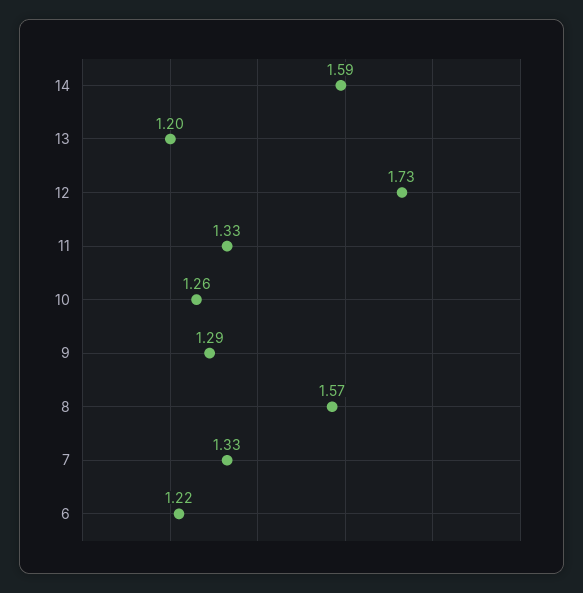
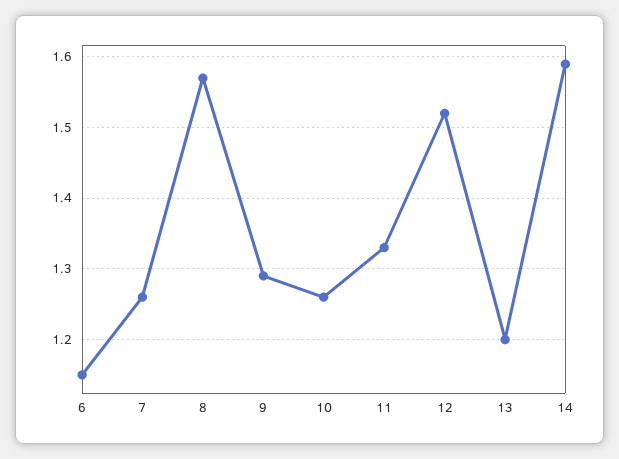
  {
    "14": 1.59,
    "13": 1.2,
-   "12": 1.73,
+   "12": 1.52,
    "11": 1.33,
    "10": 1.26,
    "9": 1.29,
    "8": 1.57,
-   "7": 1.33,
+   "7": 1.26,
-   "6": 1.22
+   "6": 1.15
  }

